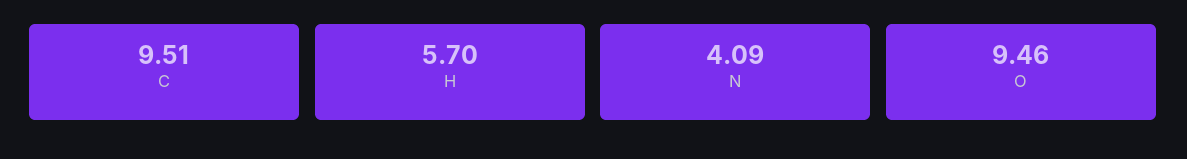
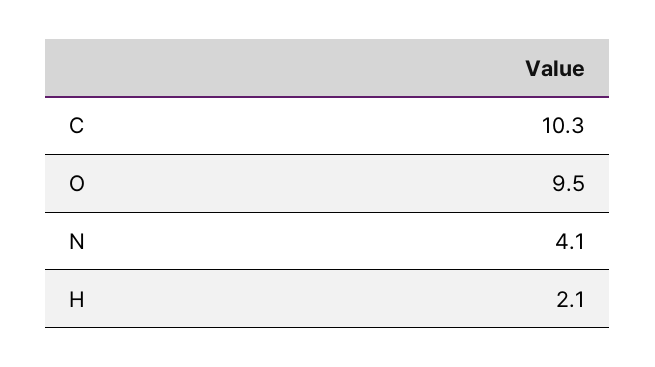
  {
-   "C": 9.51,
+   "C": 10.3,
-   "H": 5.7,
+   "H": 2.1,
    "N": 4.09,
    "O": 9.46
  }

